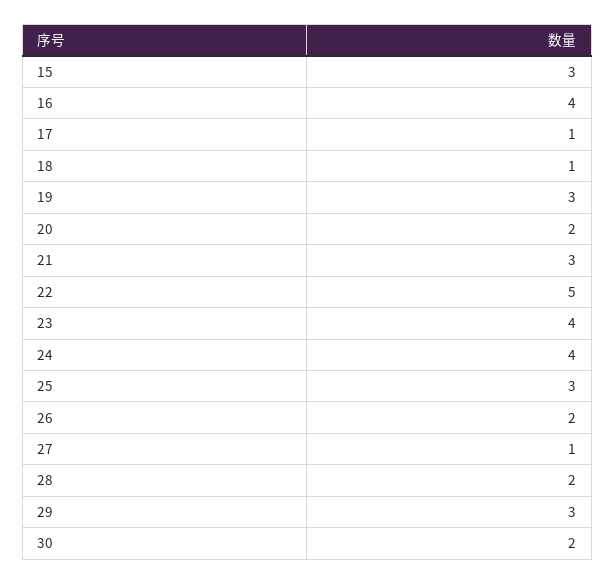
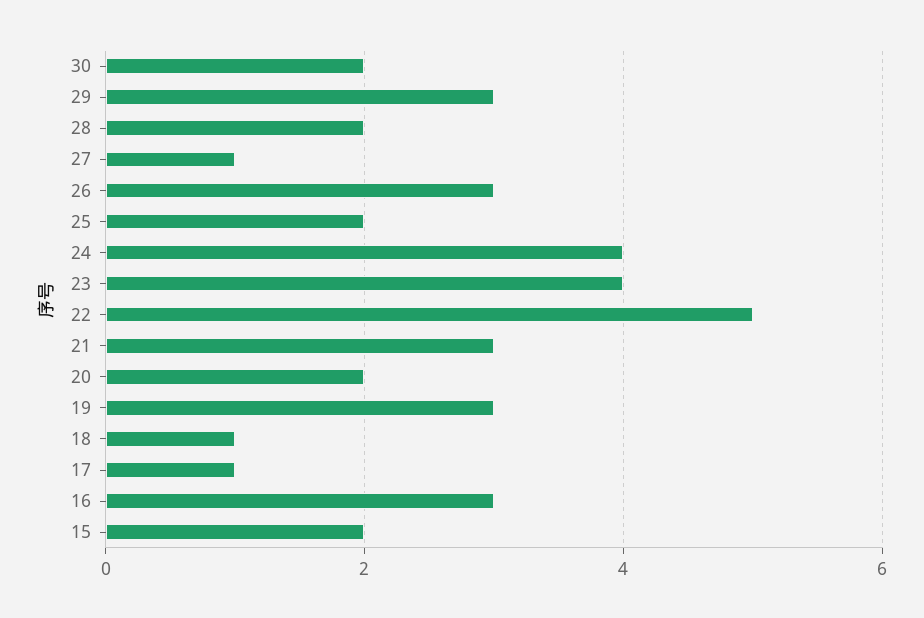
  {
-   "15": 3,
+   "15": 2,
-   "16": 4,
+   "16": 3,
    "17": 1,
    "18": 1,
    "19": 3,
    "20": 2,
    "21": 3,
    "22": 5,
    "23": 4,
    "24": 4,
-   "25": 3,
+   "25": 2,
-   "26": 2,
+   "26": 3,
    "27": 1,
    "28": 2,
    "29": 3,
    "30": 2
  }

